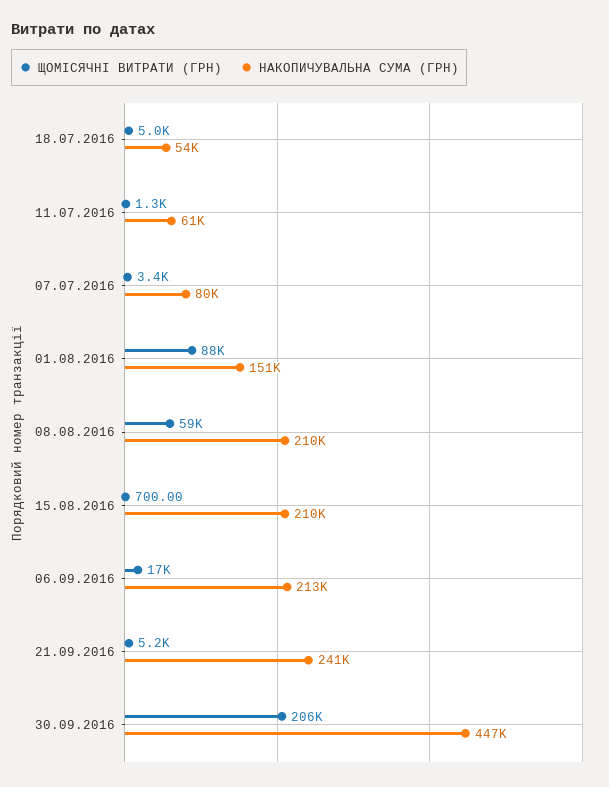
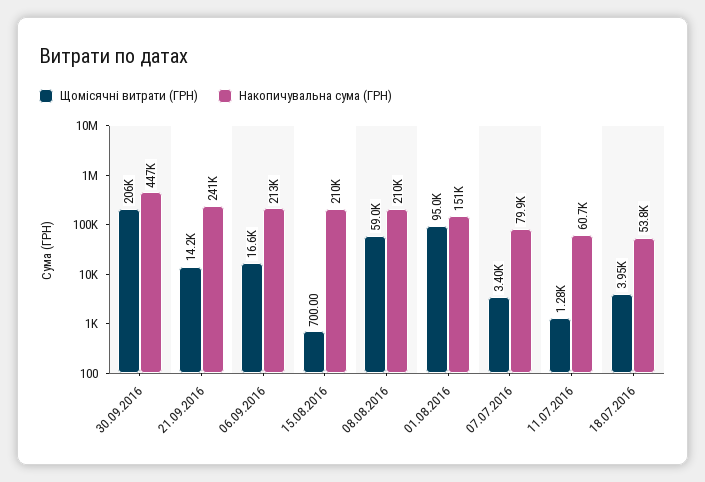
  {
    "ЩОМІСЯЧНІ ВИТРАТИ (ГРН)": {
-     "18.07.2016": 5000,
+     "18.07.2016": 3950,
      "11.07.2016": 1280,
      "07.07.2016": 3400,
-     "01.08.2016": 88000,
+     "01.08.2016": 95000,
      "08.08.2016": 59000,
      "15.08.2016": 700,
      "06.09.2016": 16600,
-     "21.09.2016": 5200,
+     "21.09.2016": 14200,
      "30.09.2016": 206000
    },
    "НАКОПИЧУВАЛЬНА СУМА (ГРН)": {
      "18.07.2016": 53800,
      "11.07.2016": 60700,
      "07.07.2016": 79900,
      "01.08.2016": 151000,
      "08.08.2016": 210000,
      "15.08.2016": 210000,
      "06.09.2016": 213000,
      "21.09.2016": 241000,
      "30.09.2016": 447000
    }
  }

